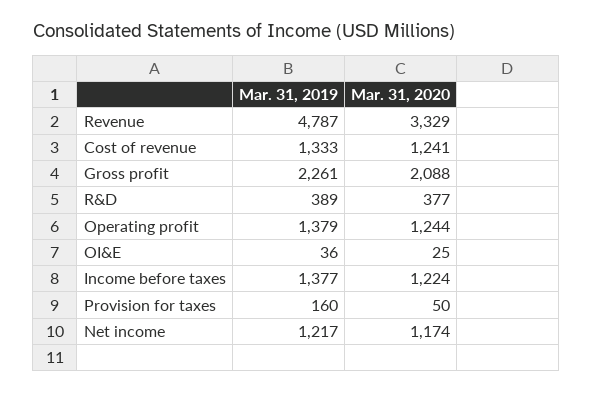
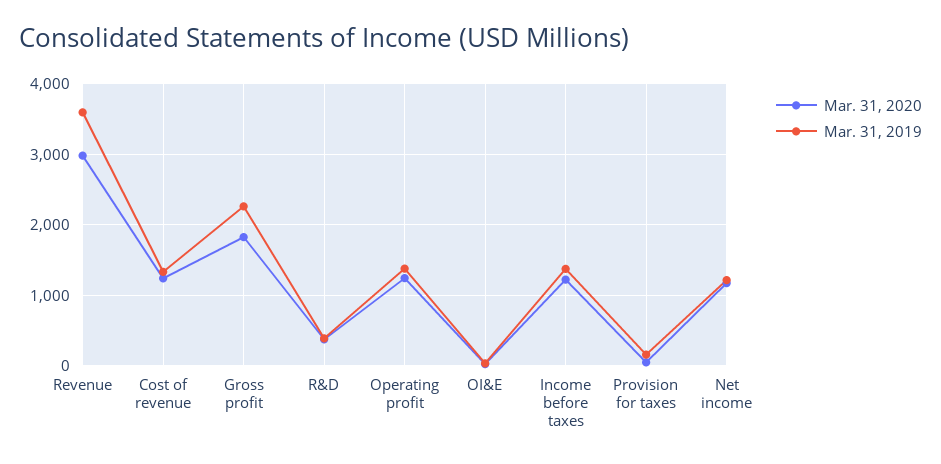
  {
    "Mar. 31, 2019": {
-     "Revenue": 4787,
+     "Revenue": 3600,
      "Cost of revenue": 1333,
      "Gross profit": 2261,
      "R&D": 389,
      "Operating profit": 1379,
      "OI&E": 36,
      "Income before taxes": 1377,
      "Provision for taxes": 160,
      "Net income": 1217
    },
    "Mar. 31, 2020": {
-     "Revenue": 3329,
+     "Revenue": 3000,
      "Cost of revenue": 1241,
-     "Gross profit": 2088,
+     "Gross profit": 1800,
      "R&D": 377,
      "Operating profit": 1244,
      "OI&E": 25,
      "Income before taxes": 1224,
      "Provision for taxes": 50,
      "Net income": 1174
    }
  }

